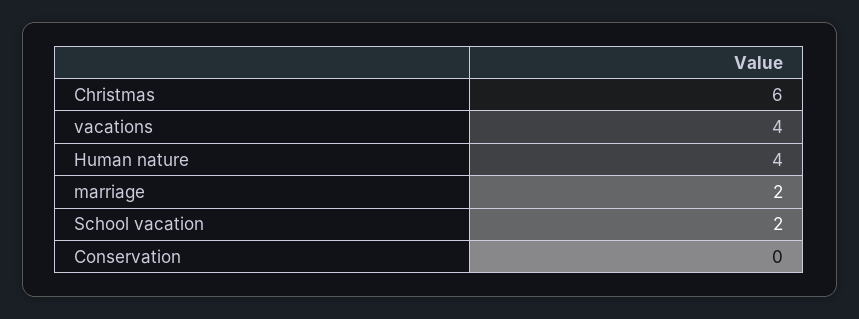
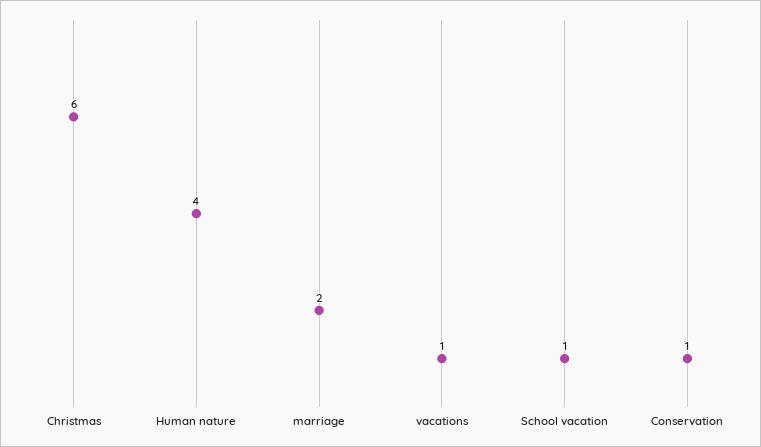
  {
    "Christmas": 6,
-   "vacations": 4,
+   "vacations": 1,
    "Human nature": 4,
    "marriage": 2,
-   "School vacation": 2,
+   "School vacation": 1,
-   "Conservation": 0
+   "Conservation": 1
  }

